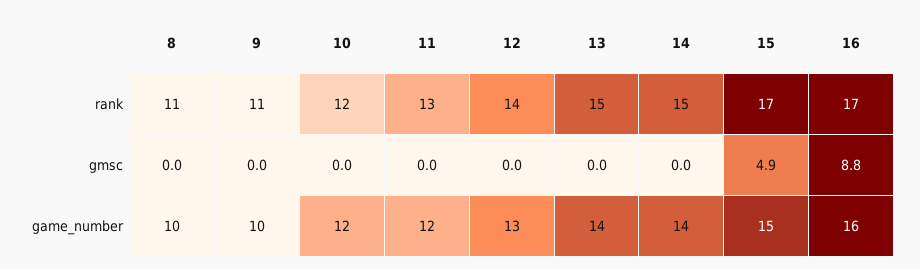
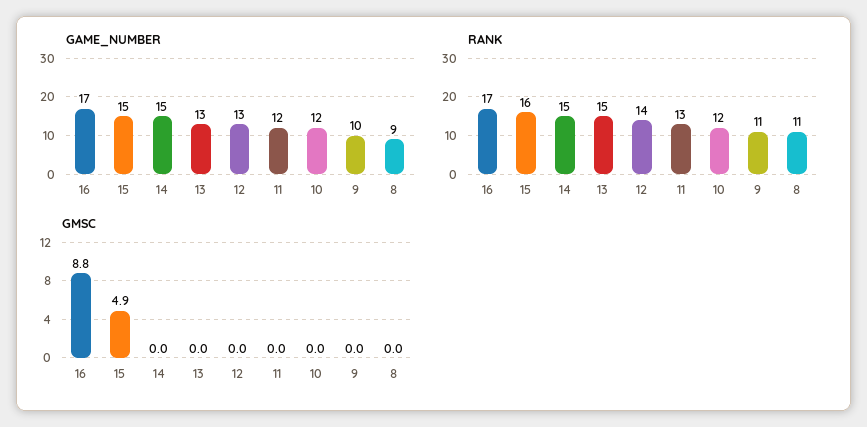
  {
    "rank": {
      "8": 11,
      "9": 11,
      "10": 12,
      "11": 13,
      "12": 14,
      "13": 15,
      "14": 15,
-     "15": 17,
+     "15": 16,
      "16": 17
    },
    "gmsc": {
      "8": 0,
      "9": 0,
      "10": 0,
      "11": 0,
      "12": 0,
      "13": 0,
      "14": 0,
      "15": 4.9,
      "16": 8.8
    },
    "game_number": {
-     "8": 10,
+     "8": 9,
      "9": 10,
      "10": 12,
      "11": 12,
      "12": 13,
-     "13": 14,
+     "13": 13,
-     "14": 14,
+     "14": 15,
      "15": 15,
-     "16": 16
+     "16": 17
    }
  }

